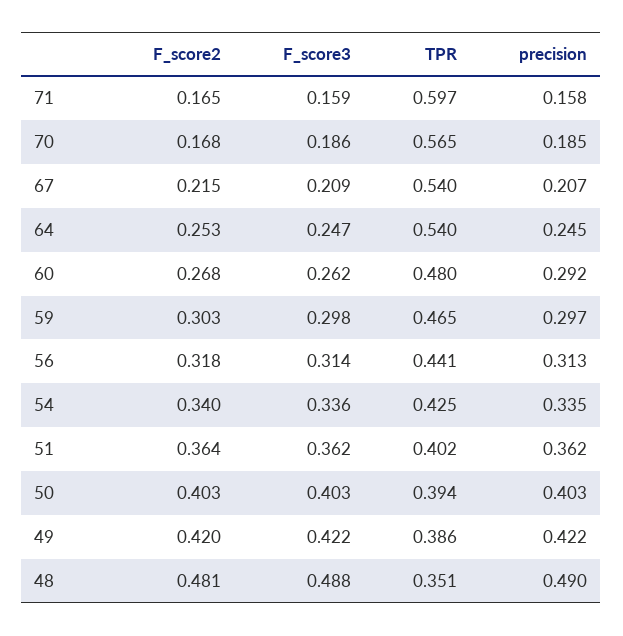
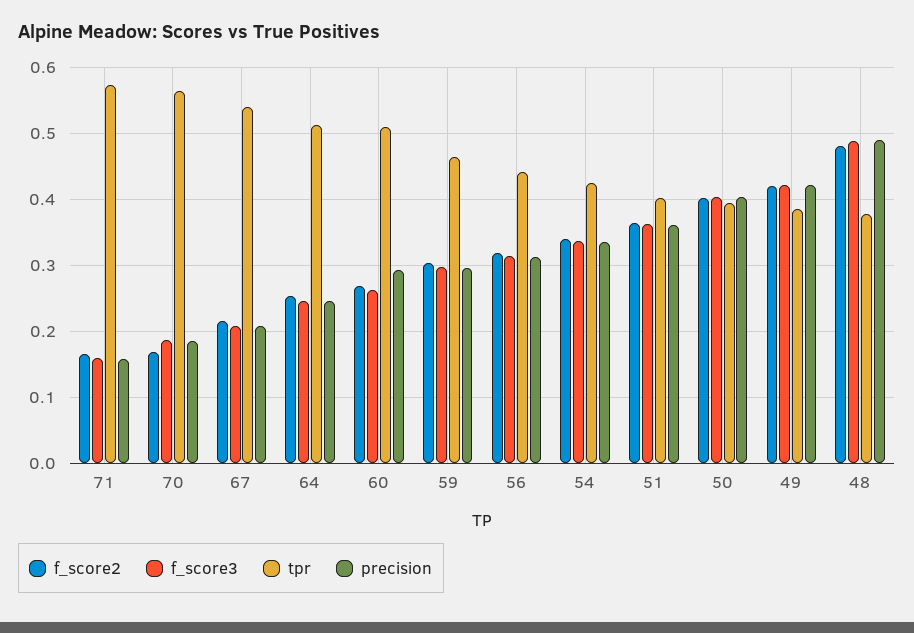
  {
    "F_score2": {
      "71": 0.165,
      "70": 0.168,
      "67": 0.215,
      "64": 0.253,
      "60": 0.268,
      "59": 0.303,
      "56": 0.318,
      "54": 0.34,
      "51": 0.364,
      "50": 0.403,
      "49": 0.42,
      "48": 0.481
    },
    "F_score3": {
      "71": 0.159,
      "70": 0.186,
      "67": 0.209,
      "64": 0.247,
      "60": 0.262,
      "59": 0.298,
      "56": 0.314,
      "54": 0.336,
      "51": 0.362,
      "50": 0.403,
      "49": 0.422,
      "48": 0.488
    },
    "TPR": {
-     "71": 0.597,
+     "71": 0.57,
      "70": 0.565,
      "67": 0.54,
-     "64": 0.54,
+     "64": 0.51,
-     "60": 0.48,
+     "60": 0.51,
      "59": 0.465,
      "56": 0.441,
      "54": 0.425,
      "51": 0.402,
      "50": 0.394,
      "49": 0.386,
-     "48": 0.351
+     "48": 0.38
    },
    "precision": {
      "71": 0.158,
      "70": 0.185,
      "67": 0.207,
      "64": 0.245,
      "60": 0.292,
      "59": 0.297,
      "56": 0.313,
      "54": 0.335,
      "51": 0.362,
      "50": 0.403,
      "49": 0.422,
      "48": 0.49
    }
  }

